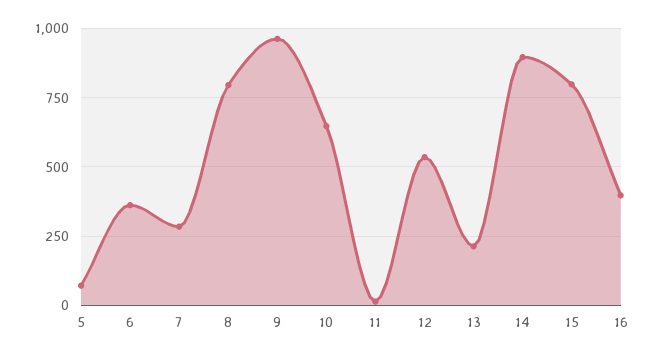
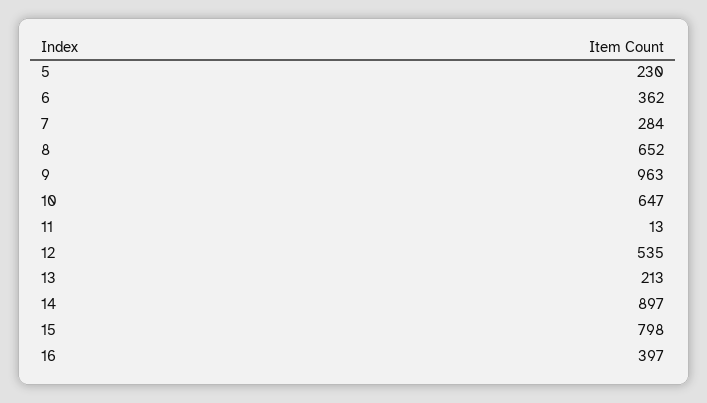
  {
-   "5": 75,
+   "5": 230,
    "6": 362,
    "7": 284,
-   "8": 800,
+   "8": 652,
    "9": 963,
    "10": 647,
    "11": 13,
    "12": 535,
    "13": 213,
    "14": 897,
    "15": 798,
    "16": 397
  }

